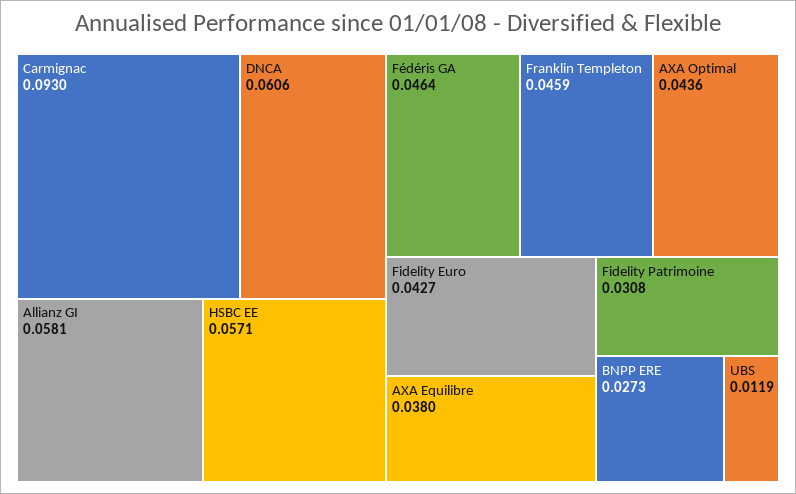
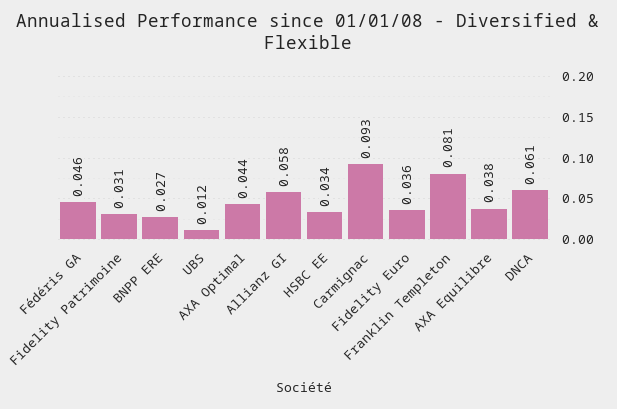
  {
    "Carmignac": 0.093,
    "DNCA": 0.0606,
    "Allianz GI": 0.0581,
-   "HSBC EE": 0.0571,
+   "HSBC EE": 0.034,
    "Fédéris GA": 0.0464,
-   "Franklin Templeton": 0.0459,
+   "Franklin Templeton": 0.081,
    "AXA Optimal": 0.0436,
-   "Fidelity Euro": 0.0427,
+   "Fidelity Euro": 0.036,
    "AXA Equilibre": 0.038,
    "Fidelity Patrimoine": 0.0308,
    "BNPP ERE": 0.0273,
    "UBS": 0.0119
  }

